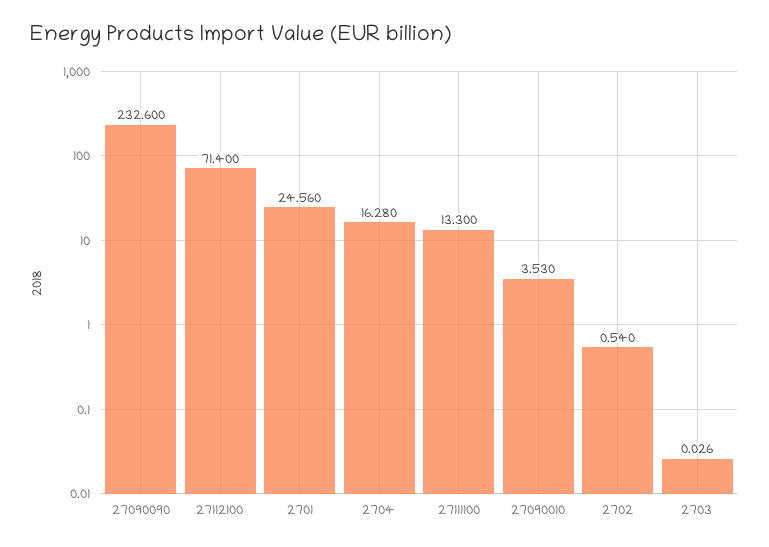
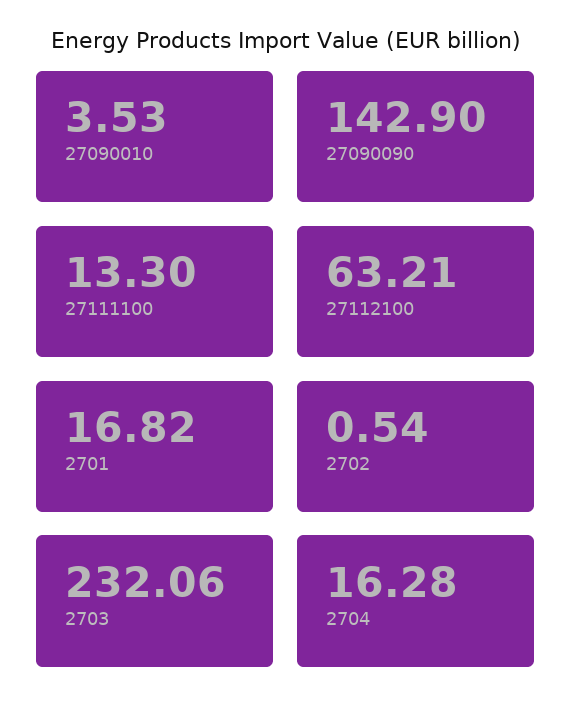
  {
-   "27090090": 232.6,
+   "27090090": 142.9,
-   "27112100": 71.4,
+   "27112100": 63.21,
-   "2701": 24.56,
+   "2701": 16.82,
    "2704": 16.28,
    "27111100": 13.3,
    "27090010": 3.53,
    "2702": 0.54,
-   "2703": 0.026
+   "2703": 232.06
  }

